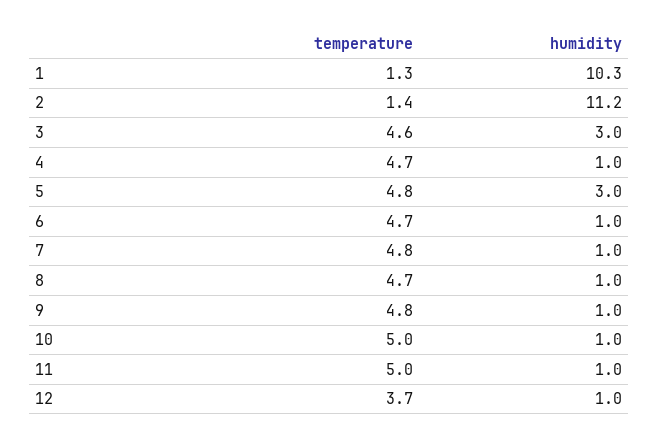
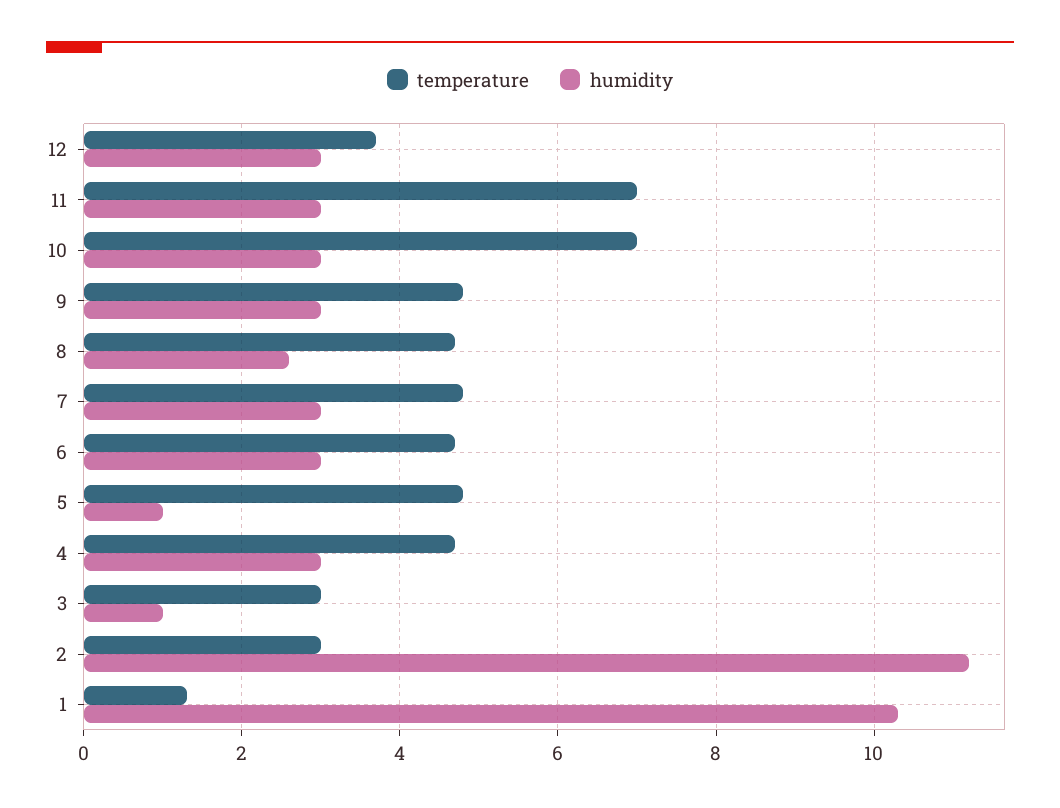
  {
    "temperature": {
      "1": 1.3,
-     "2": 1.4,
+     "2": 3,
-     "3": 4.6,
+     "3": 3,
      "4": 4.7,
      "5": 4.8,
      "6": 4.7,
      "7": 4.8,
      "8": 4.7,
      "9": 4.8,
-     "10": 5,
+     "10": 7,
-     "11": 5,
+     "11": 7,
      "12": 3.7
    },
    "humidity": {
      "1": 10.3,
      "2": 11.2,
-     "3": 3,
+     "3": 1,
-     "4": 1,
+     "4": 3,
-     "5": 3,
+     "5": 1,
-     "6": 1,
+     "6": 3,
-     "7": 1,
+     "7": 3,
-     "8": 1,
+     "8": 2.5,
-     "9": 1,
+     "9": 3,
-     "10": 1,
+     "10": 3,
-     "11": 1,
+     "11": 3,
-     "12": 1
+     "12": 3
    }
  }

